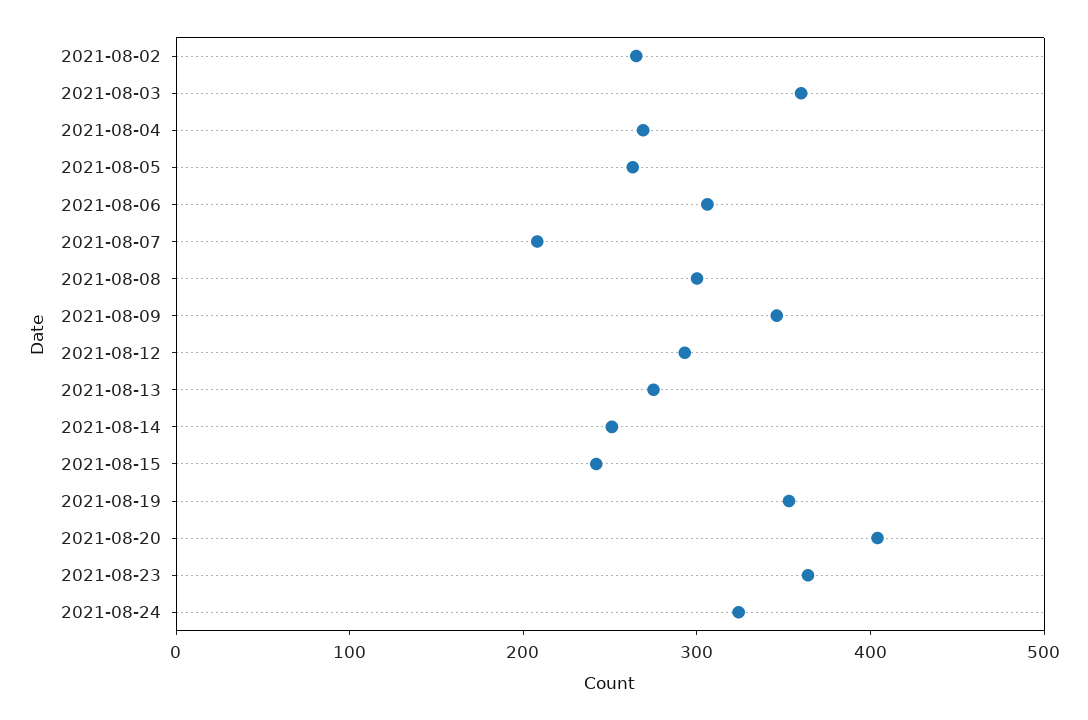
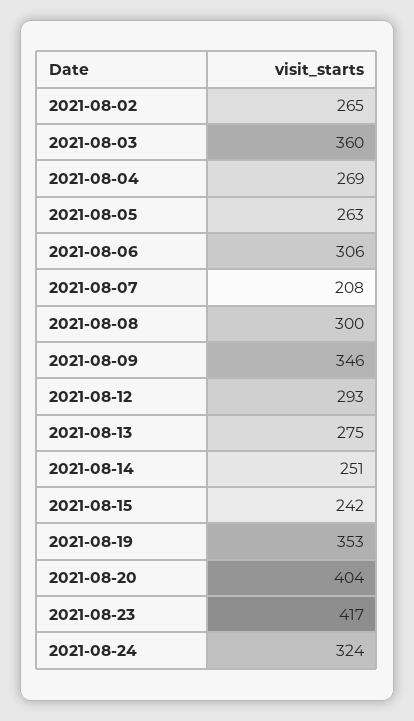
  {
    "2021-08-02": 265,
    "2021-08-03": 360,
    "2021-08-04": 269,
    "2021-08-05": 263,
    "2021-08-06": 306,
    "2021-08-07": 208,
    "2021-08-08": 300,
    "2021-08-09": 346,
    "2021-08-12": 293,
    "2021-08-13": 275,
    "2021-08-14": 251,
    "2021-08-15": 242,
    "2021-08-19": 353,
    "2021-08-20": 404,
-   "2021-08-23": 360,
+   "2021-08-23": 417,
    "2021-08-24": 324
  }

